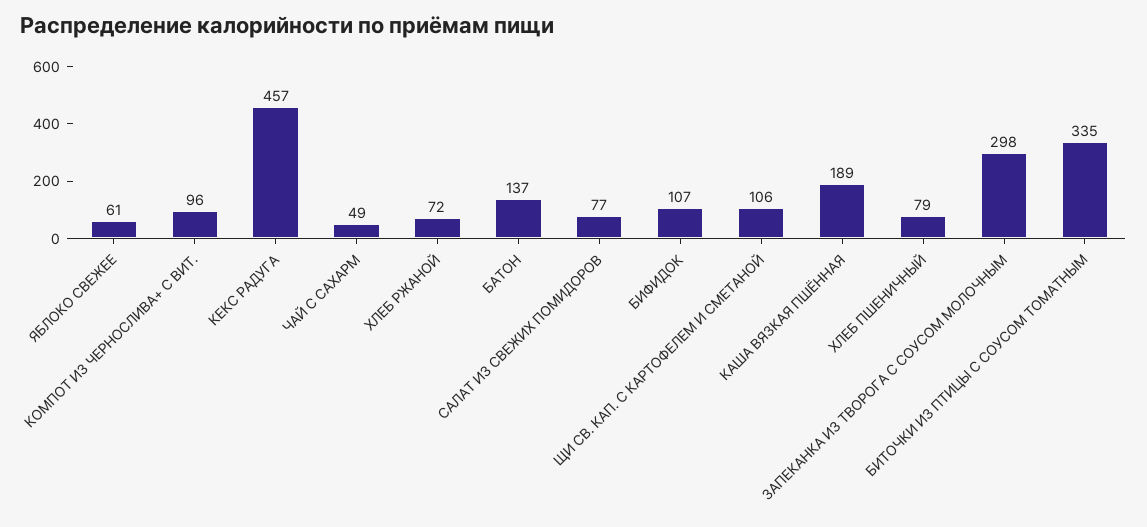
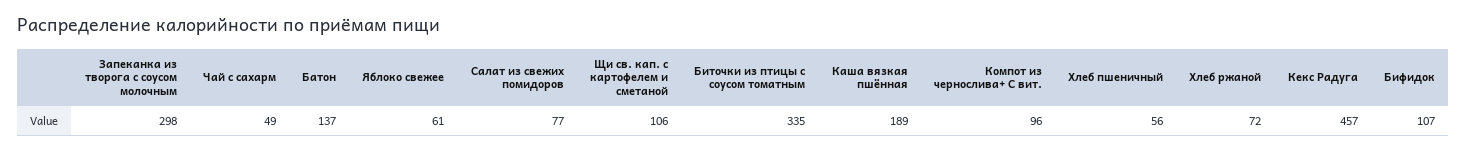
  {
    "ЯБЛОКО СВЕЖЕЕ": 61,
    "КОМПОТ ИЗ ЧЕРНОСЛИВА+ С ВИТ.": 96,
    "КЕКС РАДУГА": 457,
    "ЧАЙ С САХАРМ": 49,
    "ХЛЕБ РЖАНОЙ": 72,
    "БАТОН": 137,
    "САЛАТ ИЗ СВЕЖИХ ПОМИДОРОВ": 77,
    "БИФИДОК": 107,
    "ЩИ СВ. КАП. С КАРТОФЕЛЕМ И СМЕТАНОЙ": 106,
    "КАША ВЯЗКАЯ ПШЁННАЯ": 189,
-   "ХЛЕБ ПШЕНИЧНЫЙ": 79,
+   "ХЛЕБ ПШЕНИЧНЫЙ": 56,
    "ЗАПЕКАНКА ИЗ ТВОРОГА С СОУСОМ МОЛОЧНЫМ": 298,
    "БИТОЧКИ ИЗ ПТИЦЫ С СОУСОМ ТОМАТНЫМ": 335
  }

